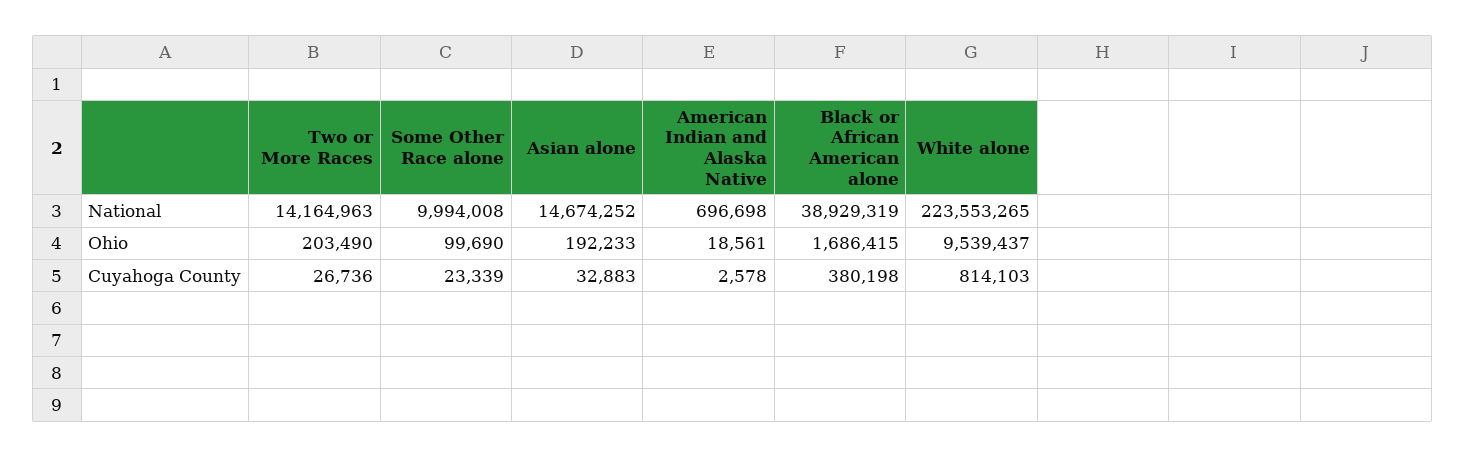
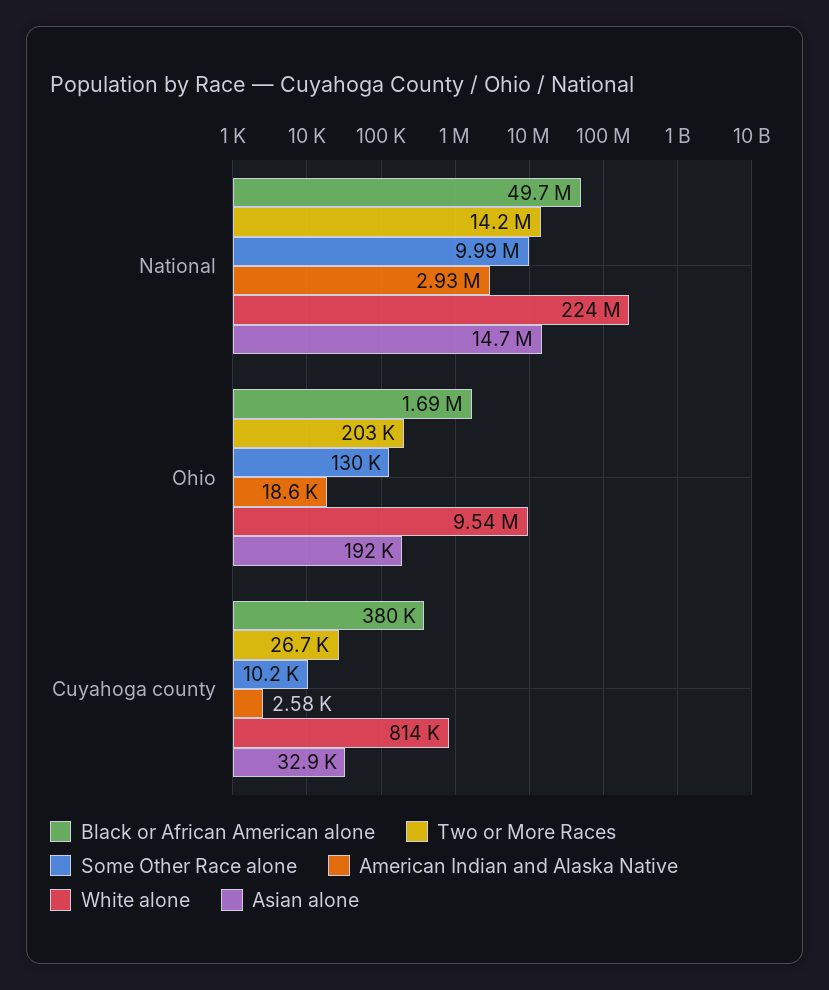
  {
    "Two or More Races": {
      "National": 14164963,
      "Ohio": 203490,
      "Cuyahoga County": 26736
    },
    "Some Other Race alone": {
      "National": 9994008,
-     "Ohio": 99690,
+     "Ohio": 130000,
-     "Cuyahoga County": 23339
+     "Cuyahoga County": 10200
    },
    "Asian alone": {
      "National": 14674252,
      "Ohio": 192233,
      "Cuyahoga County": 32883
    },
    "American Indian and Alaska Native": {
-     "National": 696698,
+     "National": 2930000,
      "Ohio": 18561,
      "Cuyahoga County": 2578
    },
    "Black or African American alone": {
-     "National": 38929319,
+     "National": 49700000,
      "Ohio": 1686415,
      "Cuyahoga County": 380198
    },
    "White alone": {
      "National": 223553265,
      "Ohio": 9539437,
      "Cuyahoga County": 814103
    }
  }

